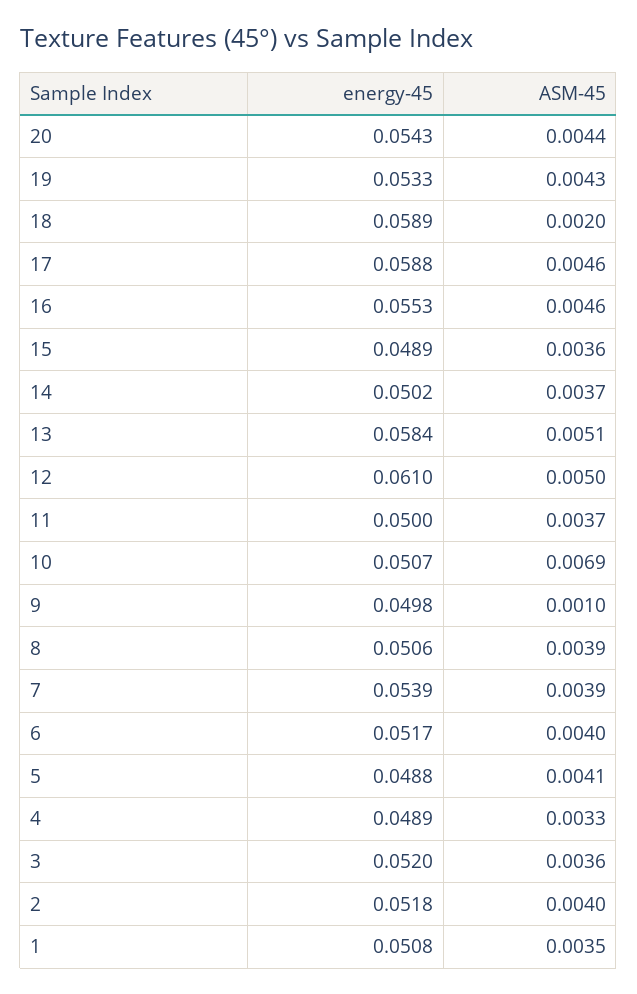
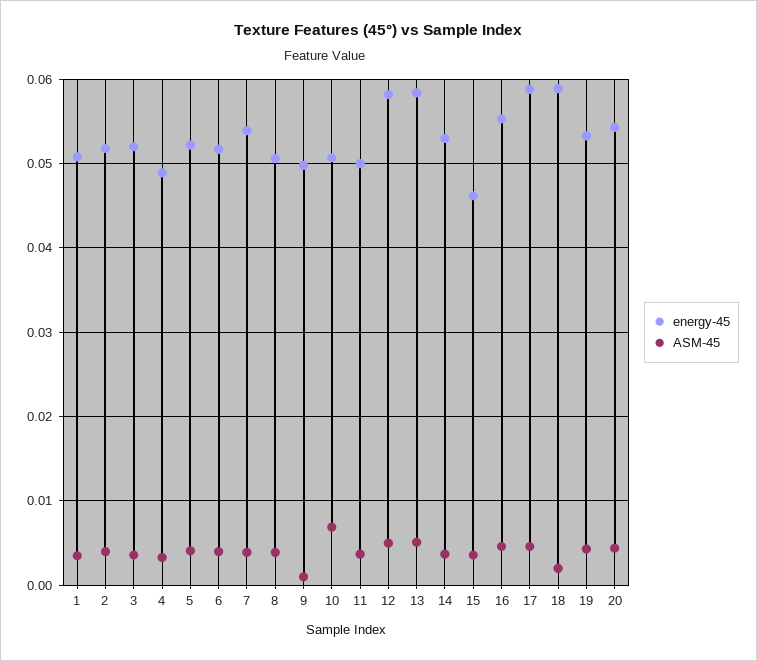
  {
    "energy-45": {
      "20": 0.0543,
      "19": 0.0533,
      "18": 0.0589,
      "17": 0.0588,
      "16": 0.0553,
-     "15": 0.0489,
+     "15": 0.046,
-     "14": 0.0502,
+     "14": 0.053,
      "13": 0.0584,
-     "12": 0.061,
+     "12": 0.058,
      "11": 0.05,
      "10": 0.0507,
      "9": 0.0498,
      "8": 0.0506,
      "7": 0.0539,
      "6": 0.0517,
-     "5": 0.0488,
+     "5": 0.052,
      "4": 0.0489,
      "3": 0.052,
      "2": 0.0518,
      "1": 0.0508
    },
    "ASM-45": {
      "20": 0.0044,
      "19": 0.0043,
      "18": 0.002,
      "17": 0.0046,
      "16": 0.0046,
      "15": 0.0036,
      "14": 0.0037,
      "13": 0.0051,
      "12": 0.005,
      "11": 0.0037,
      "10": 0.0069,
      "9": 0.001,
      "8": 0.0039,
      "7": 0.0039,
      "6": 0.004,
      "5": 0.0041,
      "4": 0.0033,
      "3": 0.0036,
      "2": 0.004,
      "1": 0.0035
    }
  }

